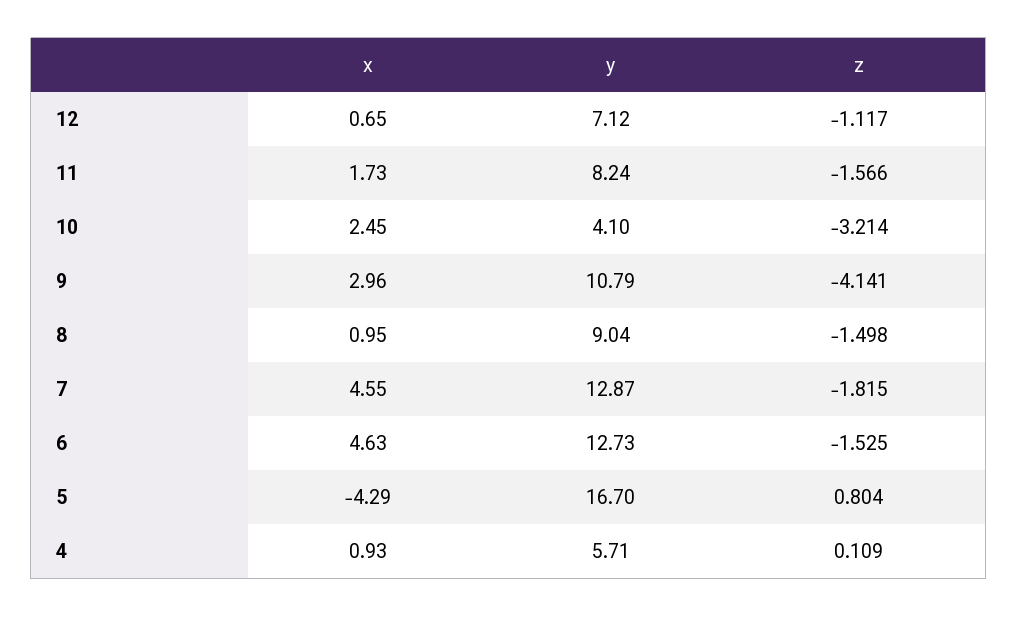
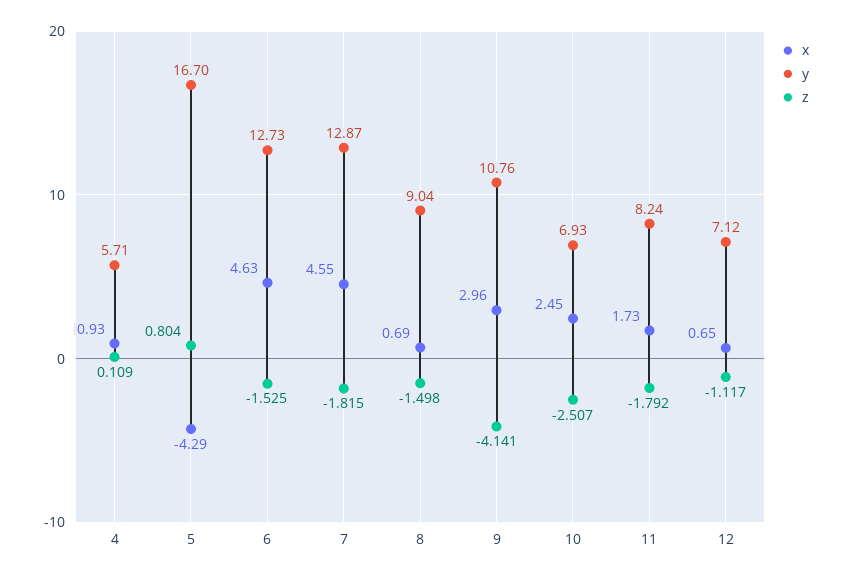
  {
    "x": {
      "12": 0.65,
      "11": 1.73,
      "10": 2.45,
      "9": 2.96,
-     "8": 0.95,
+     "8": 0.69,
      "7": 4.55,
      "6": 4.63,
      "5": -4.29,
      "4": 0.93
    },
    "y": {
      "12": 7.12,
      "11": 8.24,
-     "10": 4.1,
+     "10": 6.93,
-     "9": 10.79,
+     "9": 10.76,
      "8": 9.04,
      "7": 12.87,
      "6": 12.73,
      "5": 16.7,
      "4": 5.71
    },
    "z": {
      "12": -1.117,
-     "11": -1.566,
+     "11": -1.792,
-     "10": -3.214,
+     "10": -2.507,
      "9": -4.141,
      "8": -1.498,
      "7": -1.815,
      "6": -1.525,
      "5": 0.804,
      "4": 0.109
    }
  }

